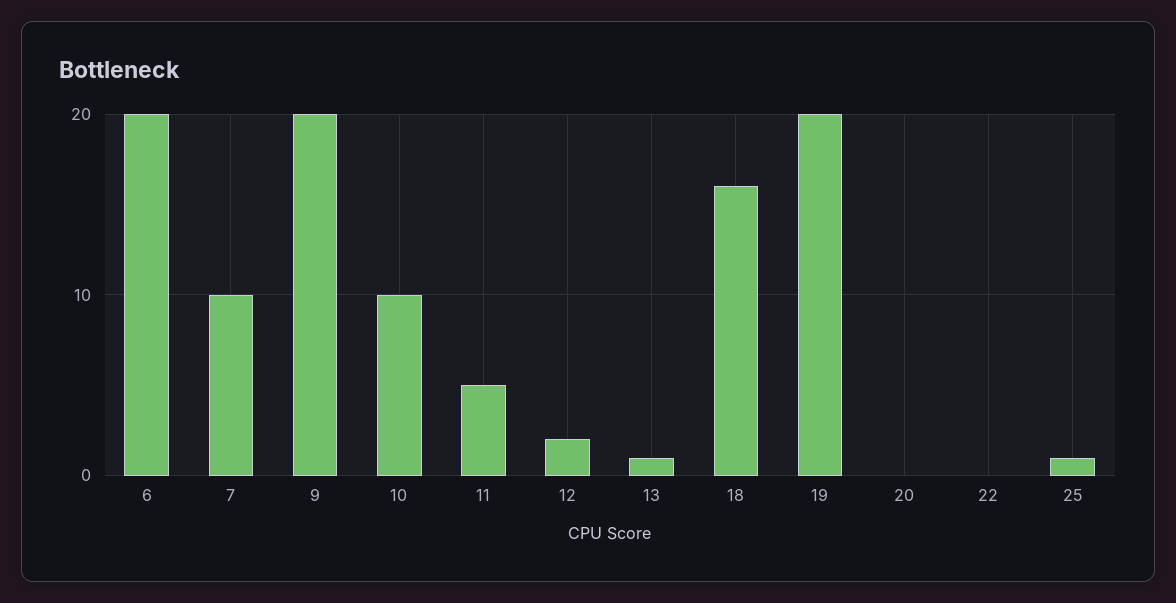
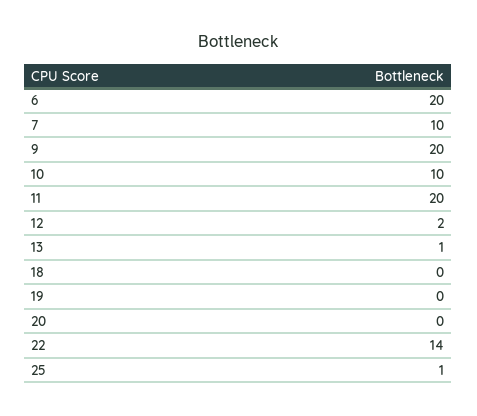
  {
    "6": 20,
    "7": 10,
    "9": 20,
    "10": 10,
-   "11": 5,
+   "11": 20,
    "12": 2,
    "13": 1,
-   "18": 16,
+   "18": 0,
-   "19": 20,
+   "19": 0,
    "20": 0,
-   "22": 0,
+   "22": 14,
    "25": 1
  }

